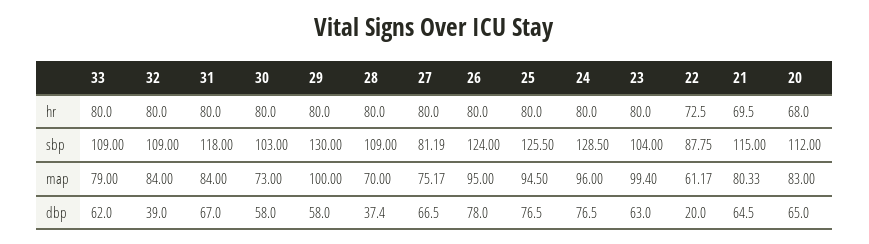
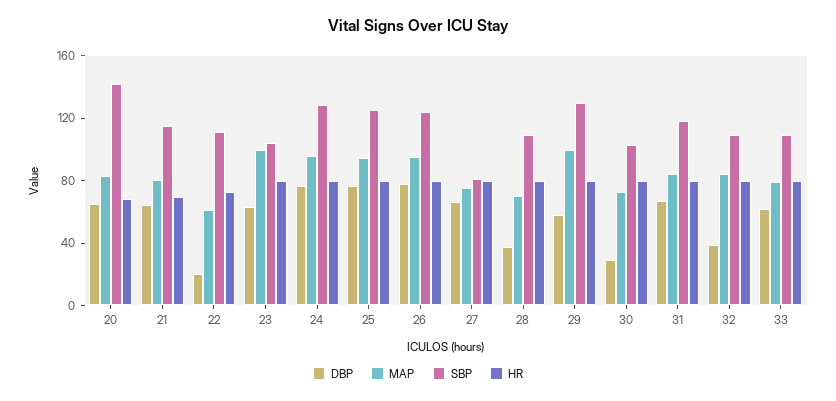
  {
    "hr": {
      "33": 80,
      "32": 80,
      "31": 80,
      "30": 80,
      "29": 80,
      "28": 80,
      "27": 80,
      "26": 80,
      "25": 80,
      "24": 80,
      "23": 80,
      "22": 72.5,
      "21": 69.5,
      "20": 68
    },
    "sbp": {
      "33": 109,
      "32": 109,
      "31": 118,
      "30": 103,
      "29": 130,
      "28": 109,
      "27": 81.19,
      "26": 124,
      "25": 125.5,
      "24": 128.5,
      "23": 104,
-     "22": 87.75,
+     "22": 110,
      "21": 115,
-     "20": 112
+     "20": 140
    },
    "map": {
      "33": 79,
      "32": 84,
      "31": 84,
      "30": 73,
      "29": 100,
      "28": 70,
      "27": 75.17,
      "26": 95,
      "25": 94.5,
      "24": 96,
      "23": 99.4,
      "22": 61.17,
      "21": 80.33,
      "20": 83
    },
    "dbp": {
      "33": 62,
      "32": 39,
      "31": 67,
-     "30": 58,
+     "30": 30,
      "29": 58,
      "28": 37.4,
      "27": 66.5,
      "26": 78,
      "25": 76.5,
      "24": 76.5,
      "23": 63,
      "22": 20,
      "21": 64.5,
      "20": 65
    }
  }

